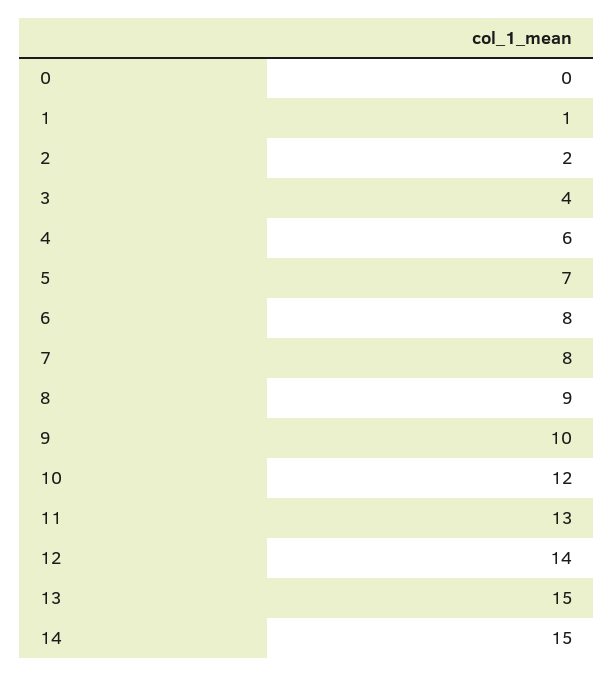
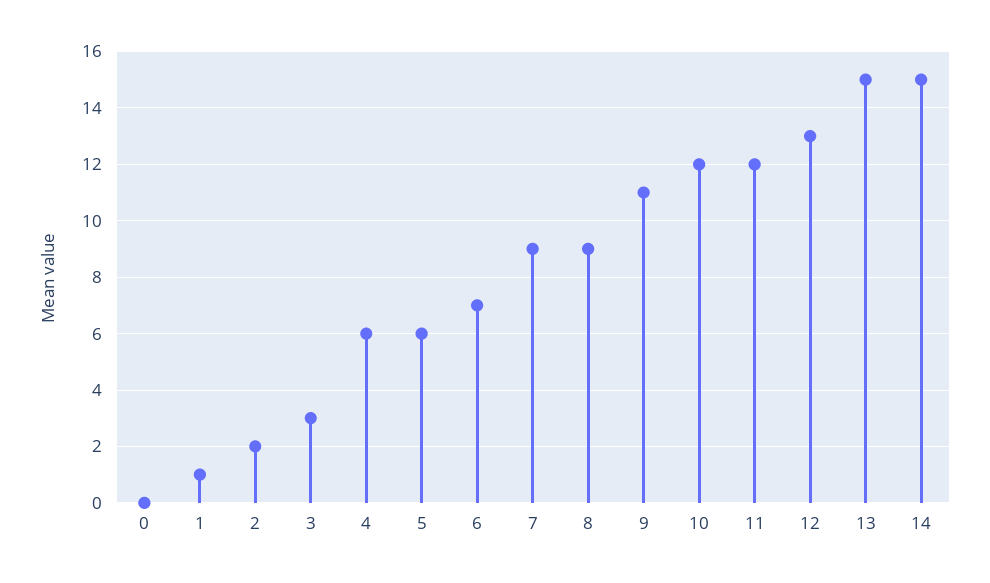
  {
    "0": 0,
    "1": 1,
    "2": 2,
-   "3": 4,
+   "3": 3,
    "4": 6,
-   "5": 7,
+   "5": 6,
-   "6": 8,
+   "6": 7,
-   "7": 8,
+   "7": 9,
    "8": 9,
-   "9": 10,
+   "9": 11,
    "10": 12,
-   "11": 13,
+   "11": 12,
-   "12": 14,
+   "12": 13,
    "13": 15,
    "14": 15
  }

